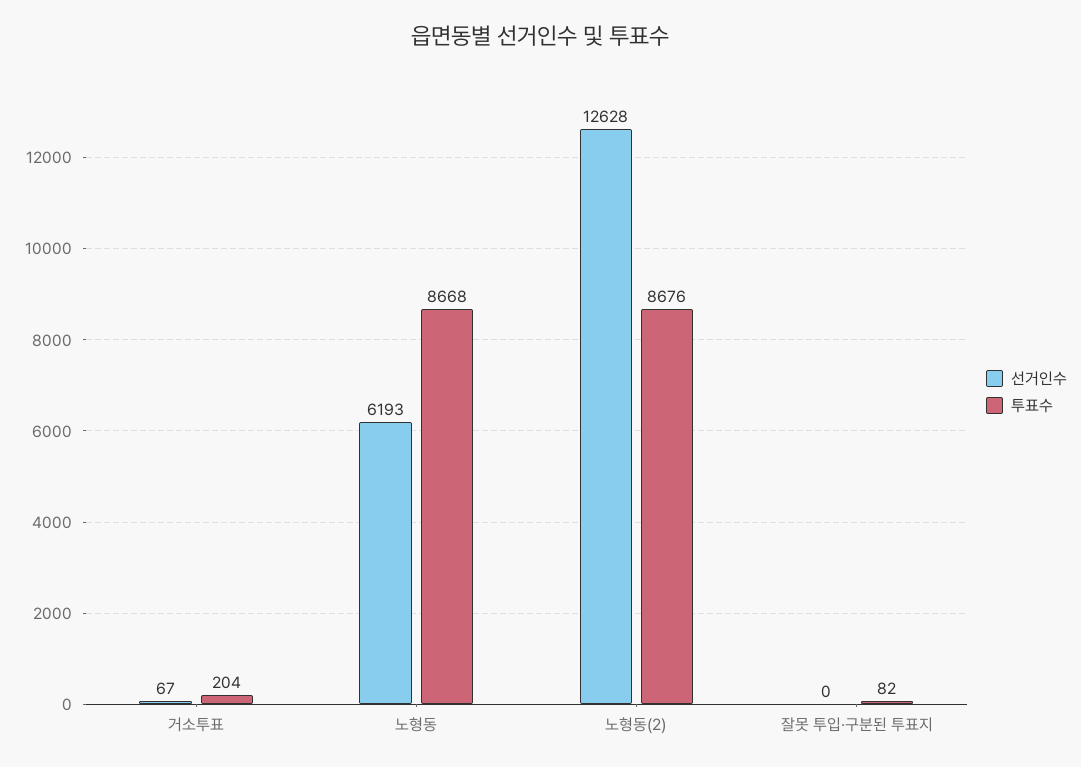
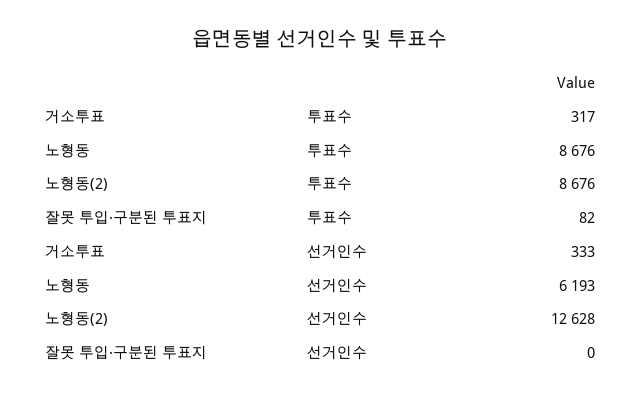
  {
    "선거인수": {
-     "거소투표": 67,
+     "거소투표": 333,
      "노형동": 6193,
      "노형동(2)": 12628,
      "잘못 투입·구분된 투표지": 0
    },
    "투표수": {
-     "거소투표": 204,
+     "거소투표": 317,
-     "노형동": 8668,
+     "노형동": 8676,
      "노형동(2)": 8676,
      "잘못 투입·구분된 투표지": 82
    }
  }

